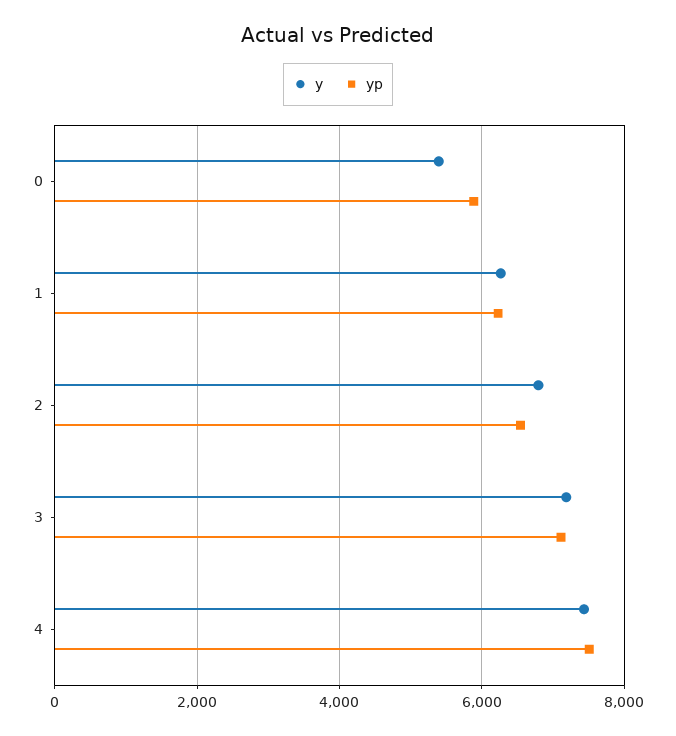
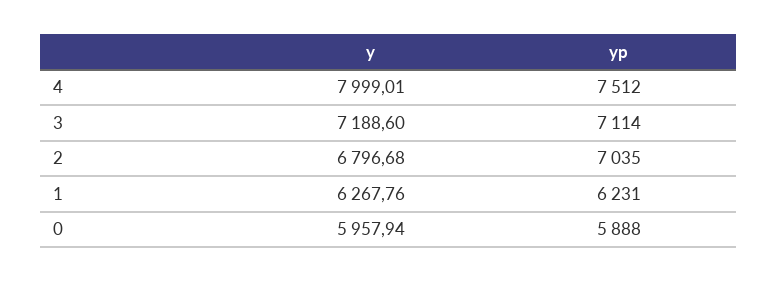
  {
    "y": {
-     "0": 5400,
+     "0": 5957.94,
      "1": 6267.76,
      "2": 6796.68,
      "3": 7188.6,
-     "4": 7400
+     "4": 7999.01
    },
    "yp": {
      "0": 5888,
      "1": 6231,
-     "2": 6600,
+     "2": 7035,
      "3": 7114,
      "4": 7512
    }
  }

